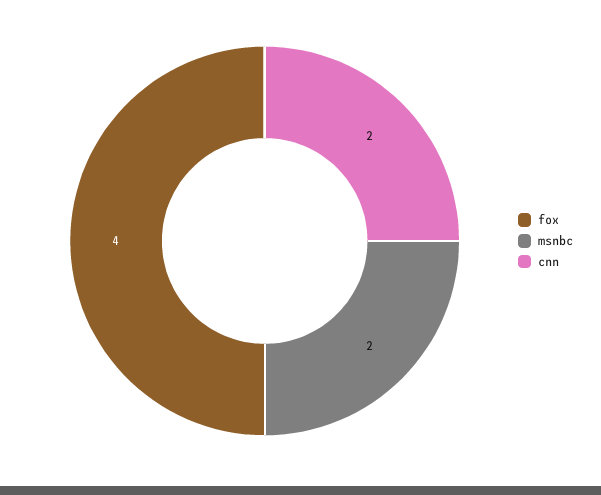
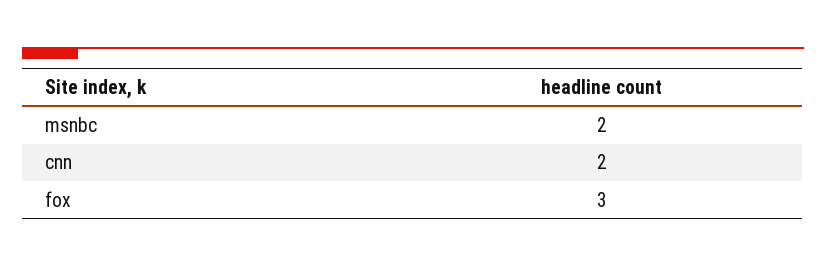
  {
-   "fox": 4,
+   "fox": 3,
    "msnbc": 2,
    "cnn": 2
  }

